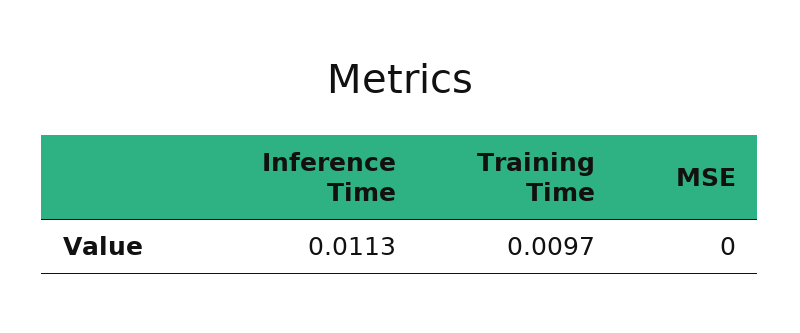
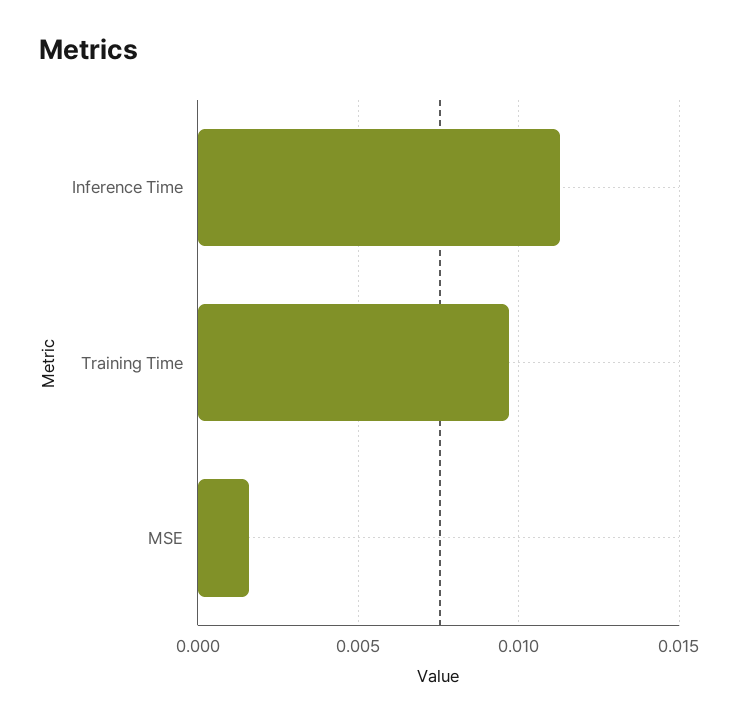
  {
    "Inference Time": 0.0113,
    "Training Time": 0.0097,
-   "MSE": 0
+   "MSE": 0.0015
  }

